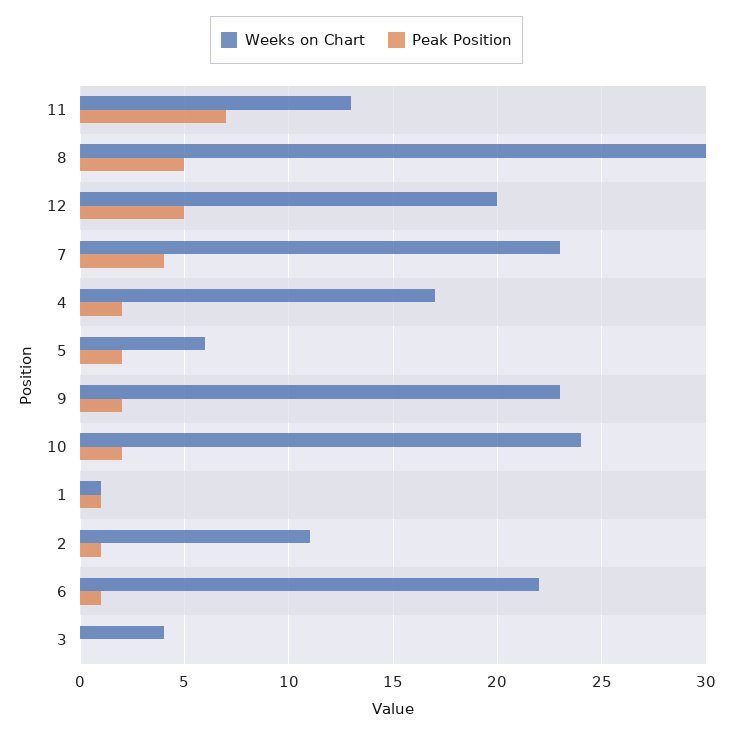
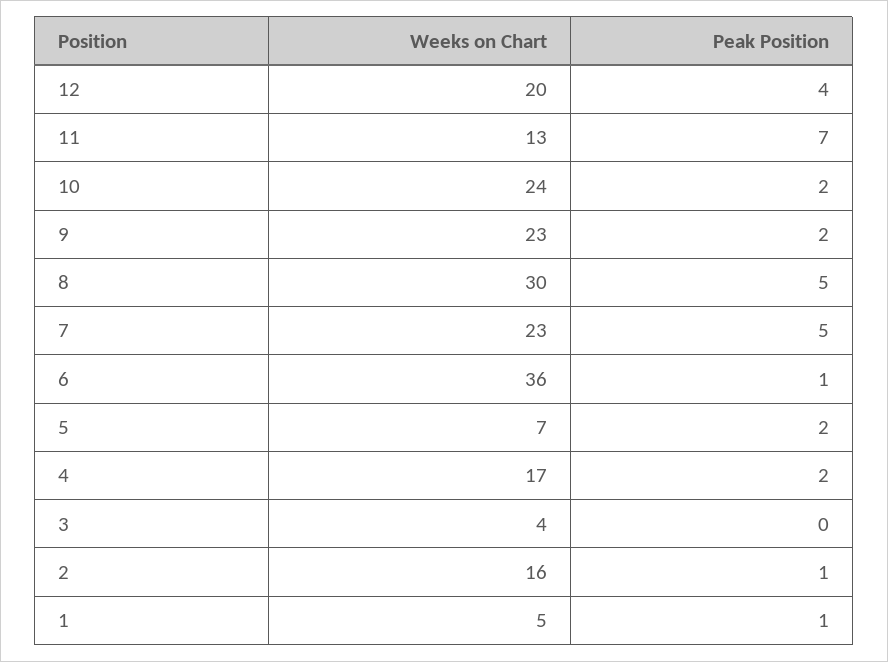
  {
    "Weeks on Chart": {
      "11": 13,
      "8": 30,
      "12": 20,
      "7": 23,
      "4": 17,
-     "5": 6,
+     "5": 7,
      "9": 23,
      "10": 24,
-     "1": 1,
+     "1": 5,
-     "2": 11,
+     "2": 16,
-     "6": 22,
+     "6": 36,
      "3": 4
    },
    "Peak Position": {
      "11": 7,
      "8": 5,
-     "12": 5,
+     "12": 4,
-     "7": 4,
+     "7": 5,
      "4": 2,
      "5": 2,
      "9": 2,
      "10": 2,
      "1": 1,
      "2": 1,
      "6": 1,
      "3": 0
    }
  }

